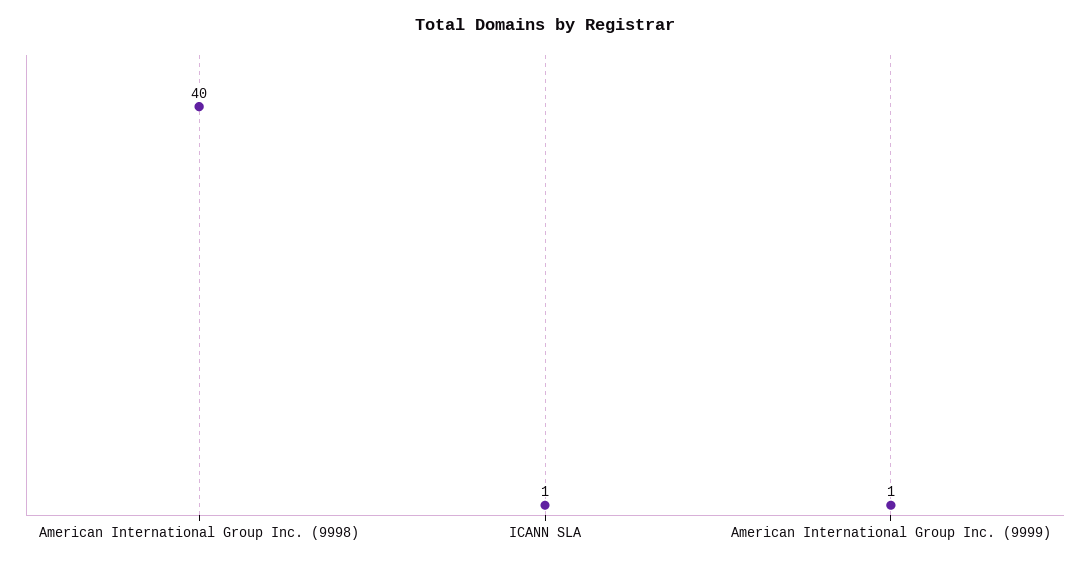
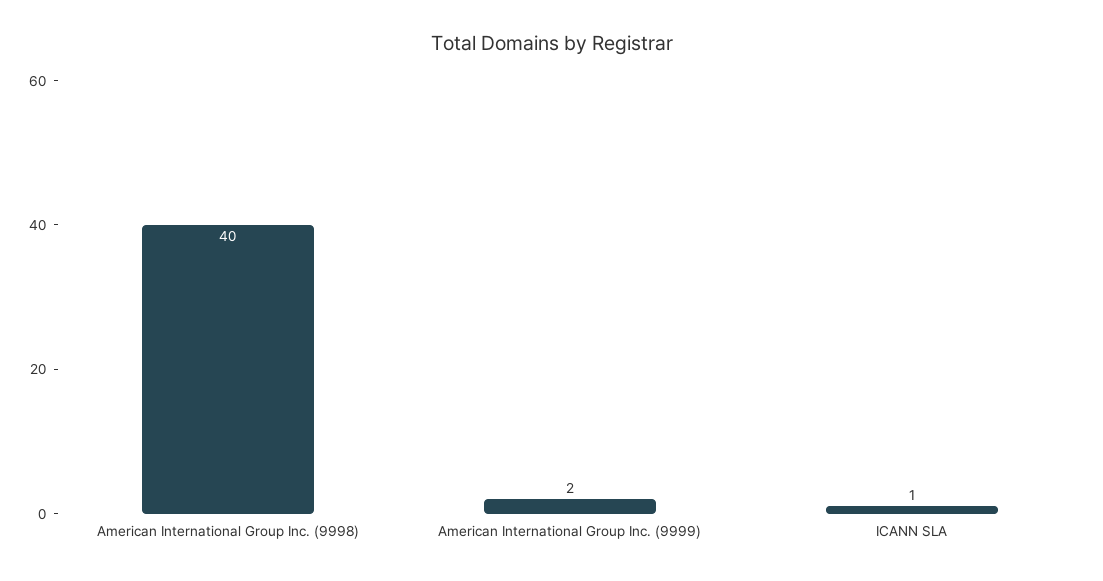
  {
    "American International Group Inc. (9998)": 40,
    "ICANN SLA": 1,
-   "American International Group Inc. (9999)": 1
+   "American International Group Inc. (9999)": 2
  }

